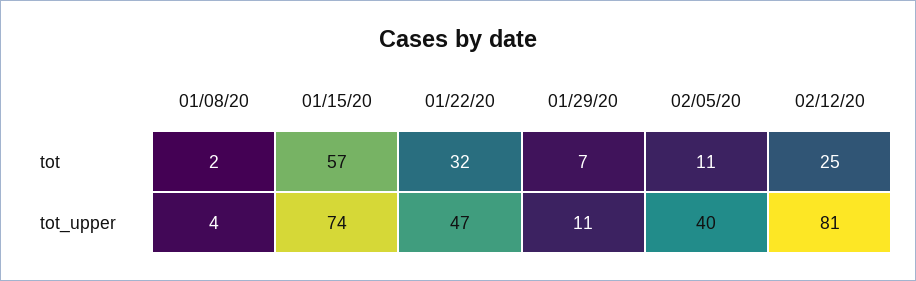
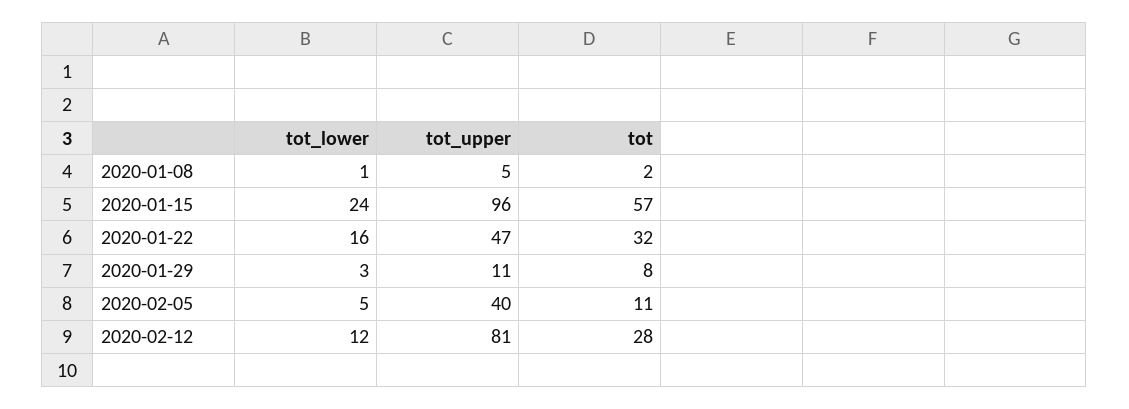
  {
    "01/08/20": {
      "tot": 2,
-     "tot_upper": 4
+     "tot_upper": 5,
+     "tot_lower": 1
    },
    "01/15/20": {
      "tot": 57,
-     "tot_upper": 74
+     "tot_upper": 96,
+     "tot_lower": 24
    },
    "01/22/20": {
      "tot": 32,
-     "tot_upper": 47
+     "tot_upper": 47,
+     "tot_lower": 16
    },
    "01/29/20": {
-     "tot": 7,
+     "tot": 8,
-     "tot_upper": 11
+     "tot_upper": 11,
+     "tot_lower": 3
    },
    "02/05/20": {
      "tot": 11,
-     "tot_upper": 40
+     "tot_upper": 40,
+     "tot_lower": 5
    },
    "02/12/20": {
-     "tot": 25,
+     "tot": 28,
-     "tot_upper": 81
+     "tot_upper": 81,
+     "tot_lower": 12
    }
  }

